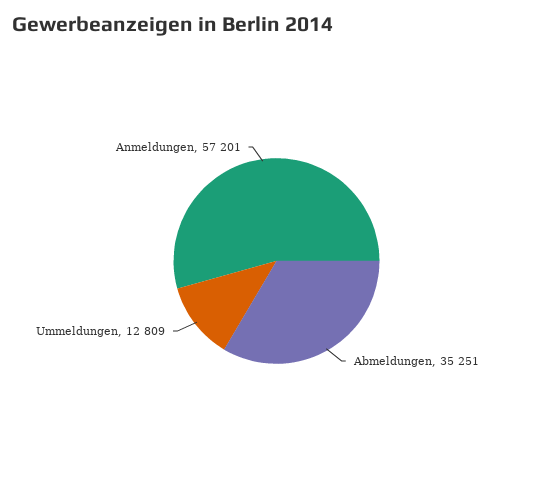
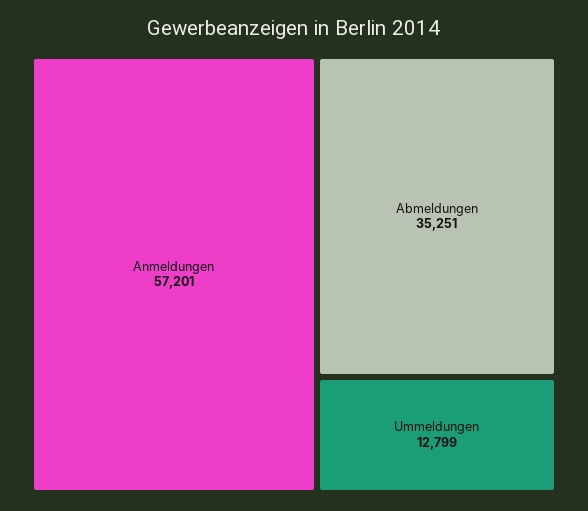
  {
    "Abmeldungen": 35251,
-   "Ummeldungen": 12809,
+   "Ummeldungen": 12799,
    "Anmeldungen": 57201
  }

